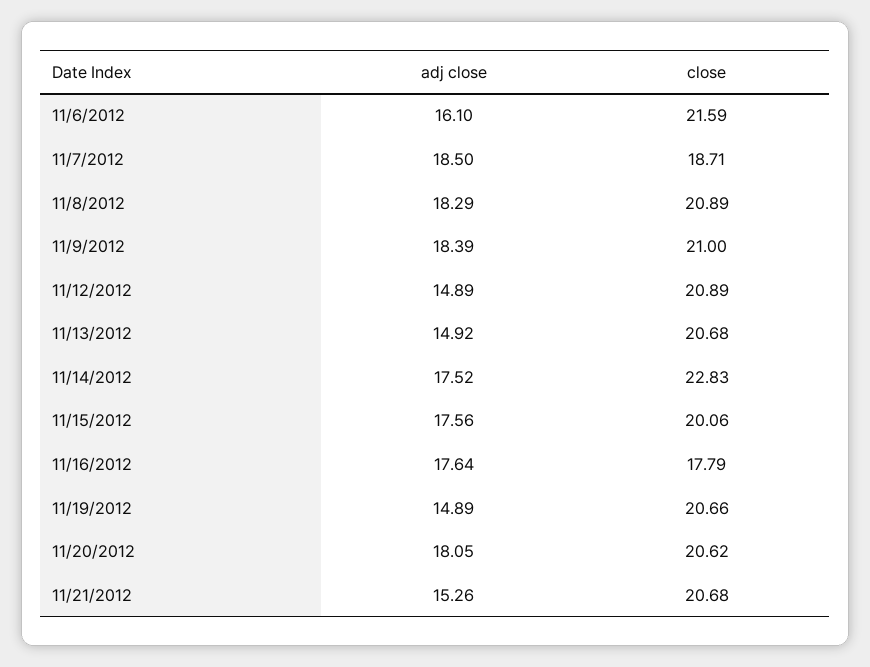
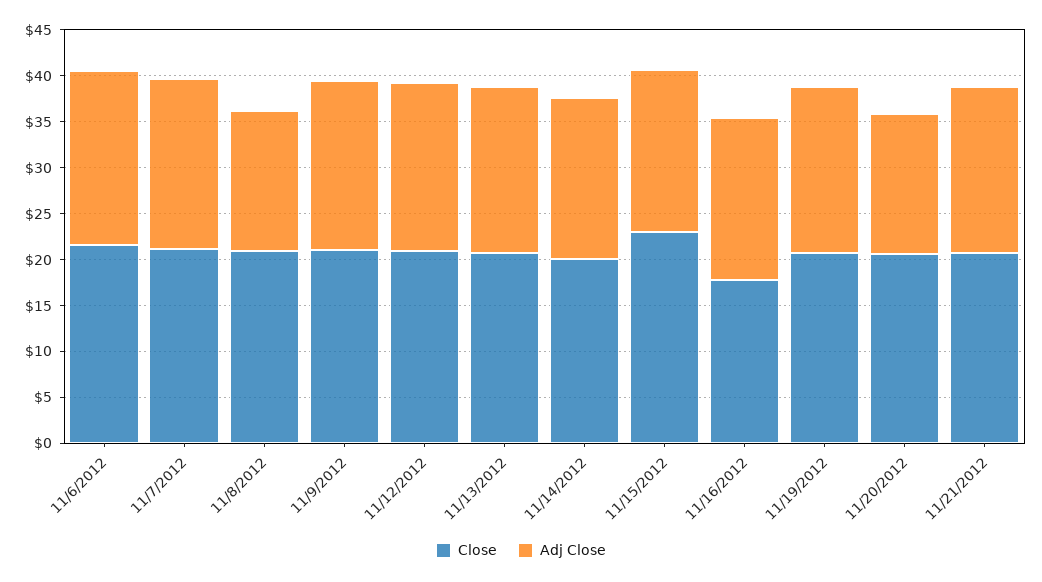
  {
    "adj close": {
-     "11/6/2012": 16.1,
+     "11/6/2012": 19,
      "11/7/2012": 18.5,
-     "11/8/2012": 18.29,
+     "11/8/2012": 15,
      "11/9/2012": 18.39,
-     "11/12/2012": 14.89,
+     "11/12/2012": 18,
-     "11/13/2012": 14.92,
+     "11/13/2012": 18,
      "11/14/2012": 17.52,
      "11/15/2012": 17.56,
      "11/16/2012": 17.64,
-     "11/19/2012": 14.89,
+     "11/19/2012": 18,
-     "11/20/2012": 18.05,
+     "11/20/2012": 15,
-     "11/21/2012": 15.26
+     "11/21/2012": 18
    },
    "close": {
      "11/6/2012": 21.59,
-     "11/7/2012": 18.71,
+     "11/7/2012": 21,
      "11/8/2012": 20.89,
      "11/9/2012": 21,
      "11/12/2012": 20.89,
      "11/13/2012": 20.68,
-     "11/14/2012": 22.83,
+     "11/14/2012": 20,
-     "11/15/2012": 20.06,
+     "11/15/2012": 23,
      "11/16/2012": 17.79,
      "11/19/2012": 20.66,
      "11/20/2012": 20.62,
      "11/21/2012": 20.68
    }
  }

